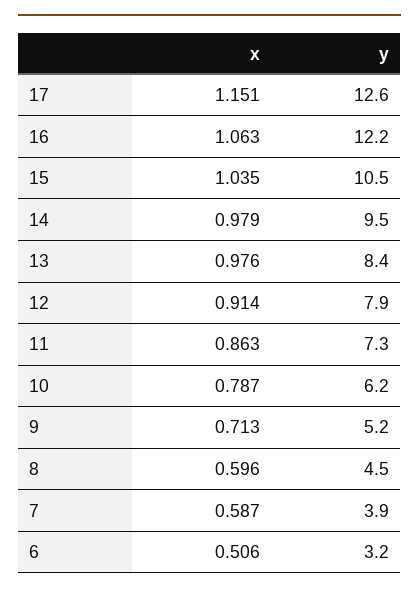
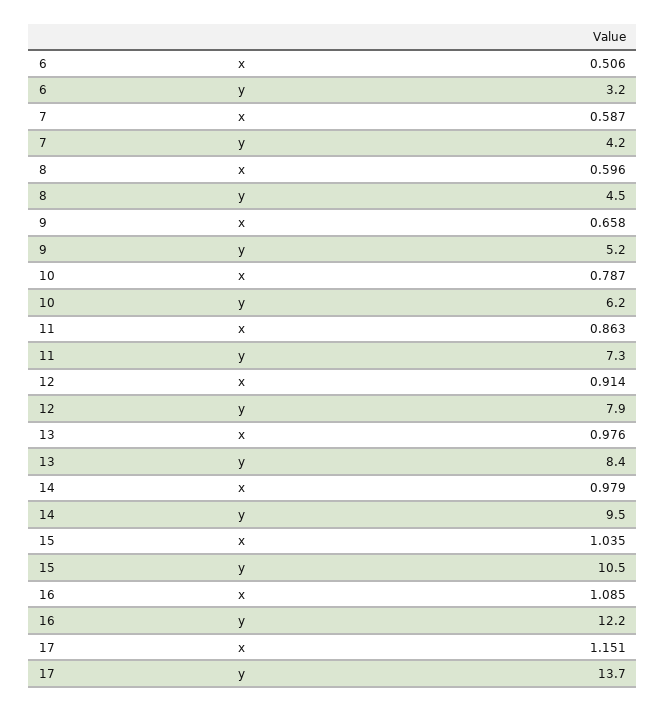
  {
    "x": {
      "17": 1.151,
-     "16": 1.063,
+     "16": 1.085,
      "15": 1.035,
      "14": 0.979,
      "13": 0.976,
      "12": 0.914,
      "11": 0.863,
      "10": 0.787,
-     "9": 0.713,
+     "9": 0.658,
      "8": 0.596,
      "7": 0.587,
      "6": 0.506
    },
    "y": {
-     "17": 12.6,
+     "17": 13.7,
      "16": 12.2,
      "15": 10.5,
      "14": 9.5,
      "13": 8.4,
      "12": 7.9,
      "11": 7.3,
      "10": 6.2,
      "9": 5.2,
      "8": 4.5,
-     "7": 3.9,
+     "7": 4.2,
      "6": 3.2
    }
  }

